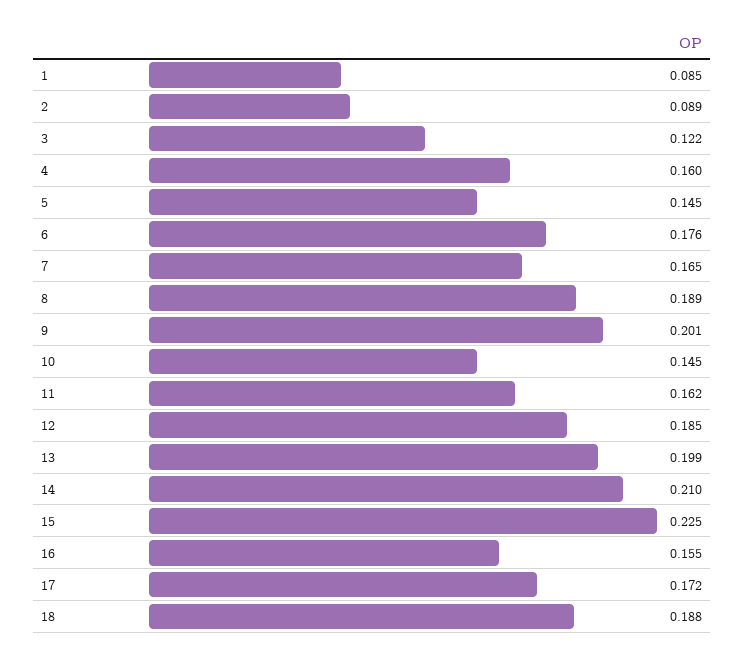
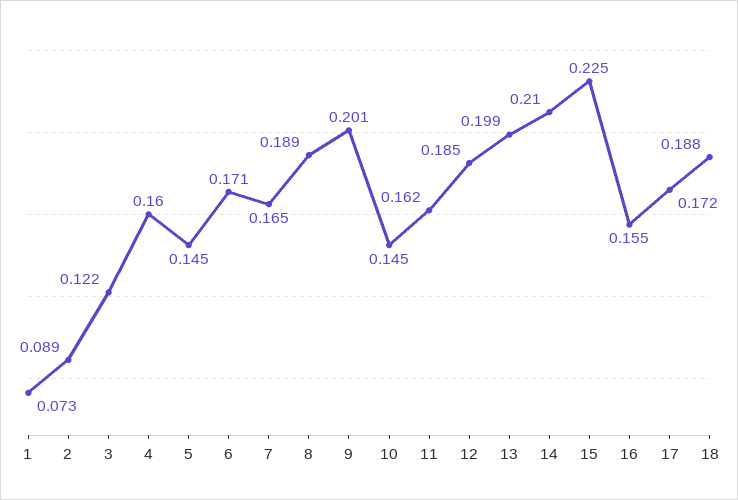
  {
-   "1": 0.085,
+   "1": 0.073,
    "2": 0.089,
    "3": 0.122,
    "4": 0.16,
    "5": 0.145,
-   "6": 0.176,
+   "6": 0.171,
    "7": 0.165,
    "8": 0.189,
    "9": 0.201,
    "10": 0.145,
    "11": 0.162,
    "12": 0.185,
    "13": 0.199,
    "14": 0.21,
    "15": 0.225,
    "16": 0.155,
    "17": 0.172,
    "18": 0.188
  }

